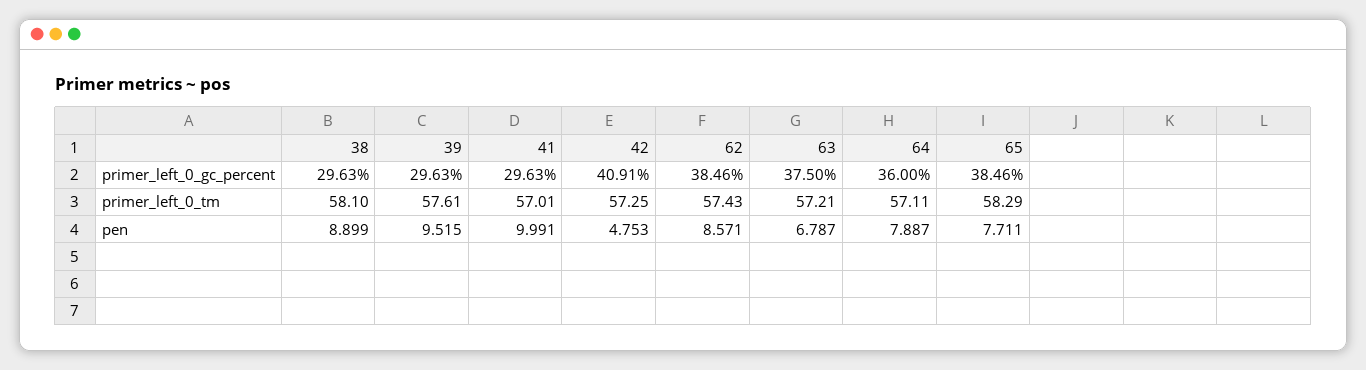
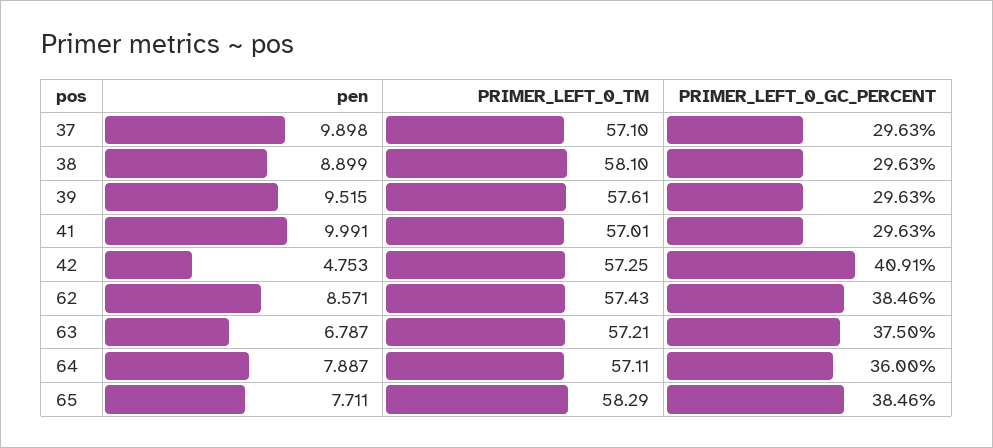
  {
    "38": {
      "primer_left_0_gc_percent": 29.63,
      "primer_left_0_tm": 58.1,
      "pen": 8.899
    },
    "39": {
      "primer_left_0_gc_percent": 29.63,
      "primer_left_0_tm": 57.61,
      "pen": 9.515
    },
    "41": {
      "primer_left_0_gc_percent": 29.63,
      "primer_left_0_tm": 57.01,
      "pen": 9.991
    },
    "42": {
      "primer_left_0_gc_percent": 40.91,
      "primer_left_0_tm": 57.25,
      "pen": 4.753
    },
    "62": {
      "primer_left_0_gc_percent": 38.46,
      "primer_left_0_tm": 57.43,
      "pen": 8.571
    },
    "63": {
      "primer_left_0_gc_percent": 37.5,
      "primer_left_0_tm": 57.21,
      "pen": 6.787
    },
    "64": {
      "primer_left_0_gc_percent": 36,
      "primer_left_0_tm": 57.11,
      "pen": 7.887
    },
    "65": {
      "primer_left_0_gc_percent": 38.46,
      "primer_left_0_tm": 58.29,
      "pen": 7.711
-   }
+   },
+   "37": {
+     "pen": 9.898,
+     "primer_left_0_tm": 57.1,
+     "primer_left_0_gc_percent": 29.63
+   }
  }

